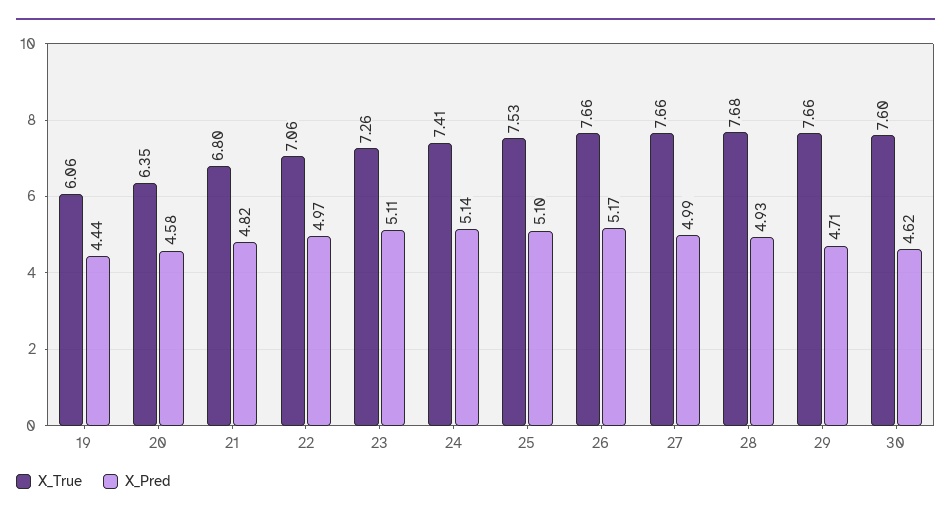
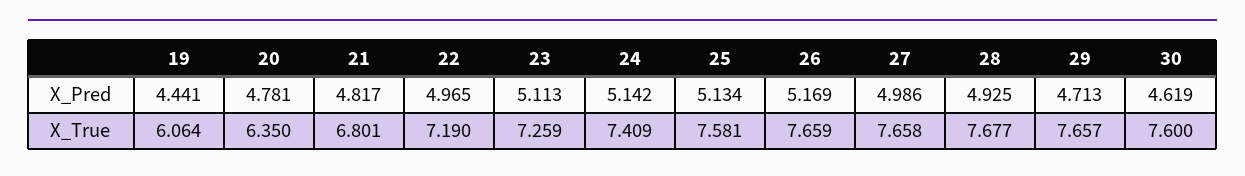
  {
    "X_True": {
      "19": 6.064,
      "20": 6.35,
      "21": 6.801,
-     "22": 7.06,
+     "22": 7.19,
      "23": 7.259,
      "24": 7.409,
-     "25": 7.53,
+     "25": 7.581,
      "26": 7.659,
      "27": 7.658,
      "28": 7.677,
      "29": 7.657,
      "30": 7.6
    },
    "X_Pred": {
      "19": 4.441,
-     "20": 4.58,
+     "20": 4.781,
      "21": 4.817,
      "22": 4.965,
      "23": 5.113,
      "24": 5.142,
-     "25": 5.1,
+     "25": 5.134,
      "26": 5.169,
      "27": 4.986,
      "28": 4.925,
      "29": 4.713,
      "30": 4.619
    }
  }

